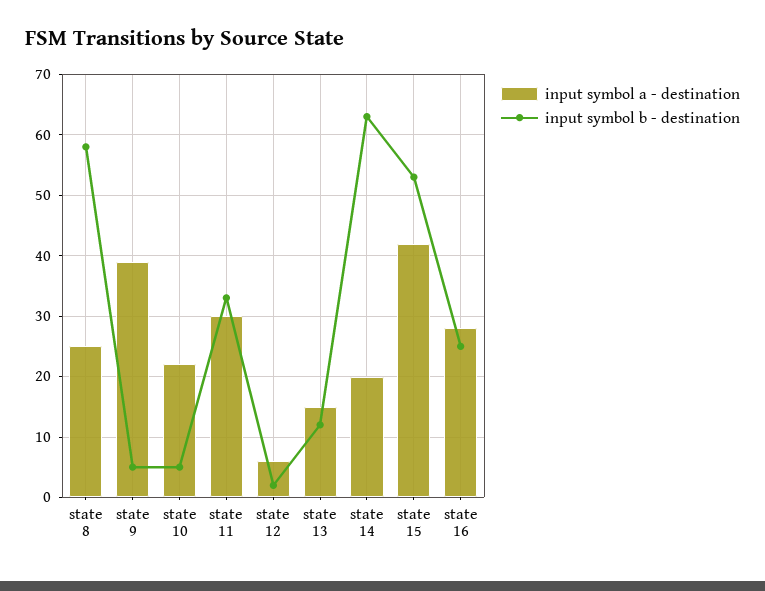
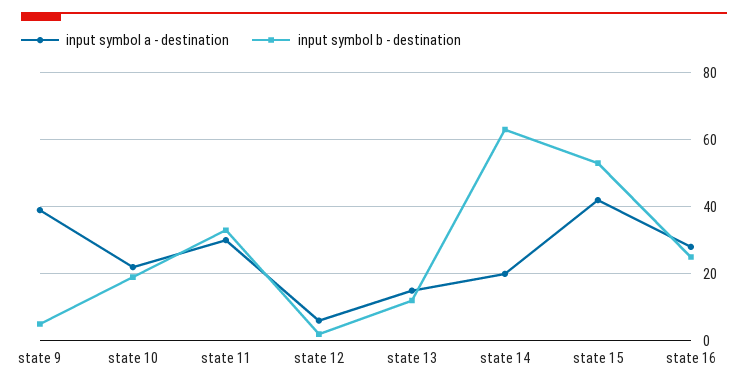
  {
    "input symbol a - destination": {
-     "state 8": 25,
      "state 9": 39,
      "state 10": 22,
      "state 11": 30,
      "state 12": 6,
      "state 13": 15,
      "state 14": 20,
      "state 15": 42,
      "state 16": 28
    },
    "input symbol b - destination": {
-     "state 8": 58,
      "state 9": 5,
-     "state 10": 5,
+     "state 10": 20,
      "state 11": 33,
      "state 12": 2,
      "state 13": 12,
      "state 14": 63,
      "state 15": 53,
      "state 16": 25
    }
  }

